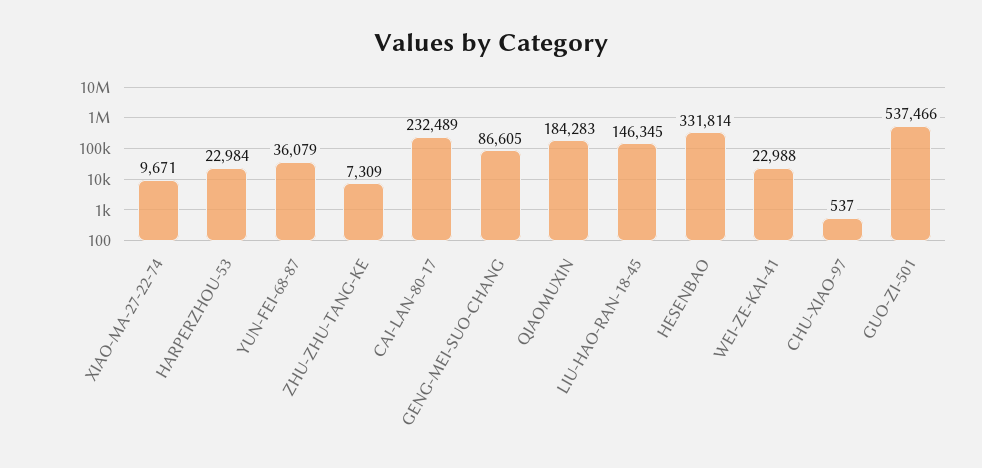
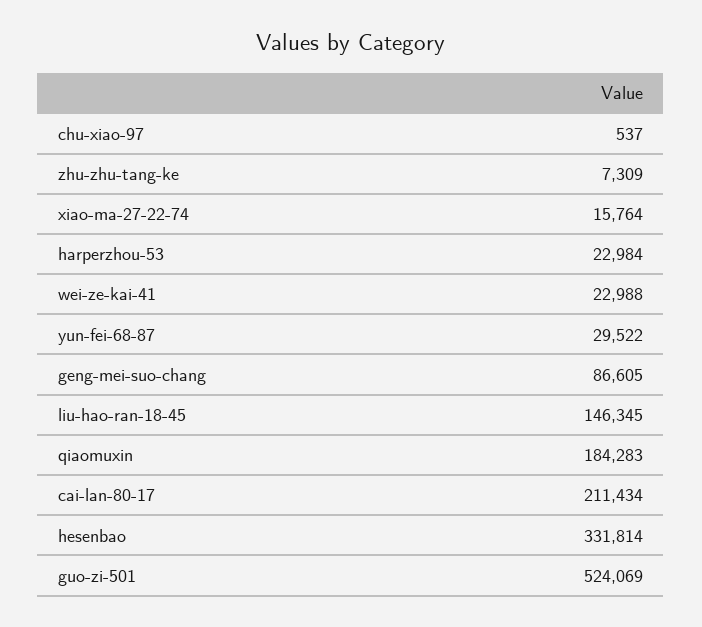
  {
-   "XIAO-MA-27-22-74": 9671,
+   "XIAO-MA-27-22-74": 15764,
    "HARPERZHOU-53": 22984,
-   "YUN-FEI-68-87": 36079,
+   "YUN-FEI-68-87": 29522,
    "ZHU-ZHU-TANG-KE": 7309,
-   "CAI-LAN-80-17": 232489,
+   "CAI-LAN-80-17": 211434,
    "GENG-MEI-SUO-CHANG": 86605,
    "QIAOMUXIN": 184283,
    "LIU-HAO-RAN-18-45": 146345,
    "HESENBAO": 331814,
    "WEI-ZE-KAI-41": 22988,
    "CHU-XIAO-97": 537,
-   "GUO-ZI-501": 537466
+   "GUO-ZI-501": 524069
  }

